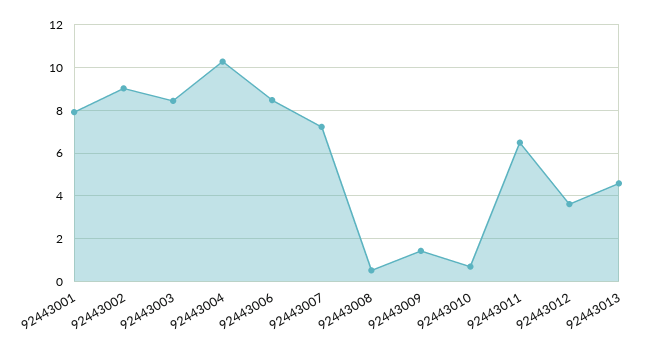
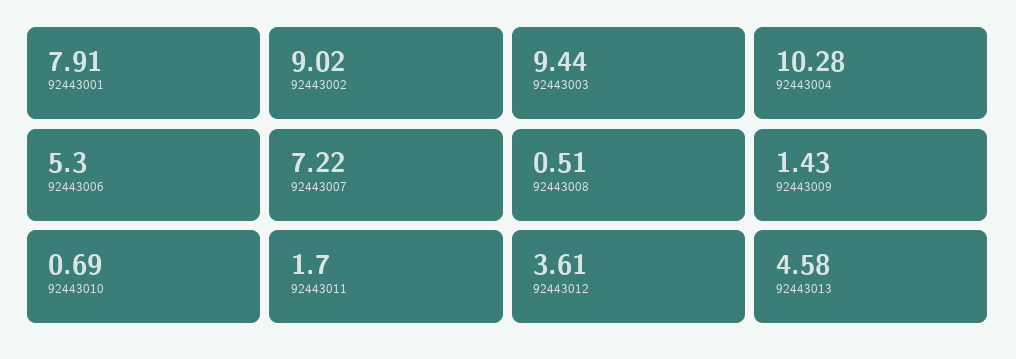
  {
    "92443001": 7.91,
    "92443002": 9.02,
-   "92443003": 8.5,
+   "92443003": 9.44,
    "92443004": 10.28,
-   "92443006": 8.5,
+   "92443006": 5.3,
    "92443007": 7.22,
    "92443008": 0.51,
    "92443009": 1.43,
    "92443010": 0.69,
-   "92443011": 6.5,
+   "92443011": 1.7,
    "92443012": 3.61,
    "92443013": 4.58
  }

